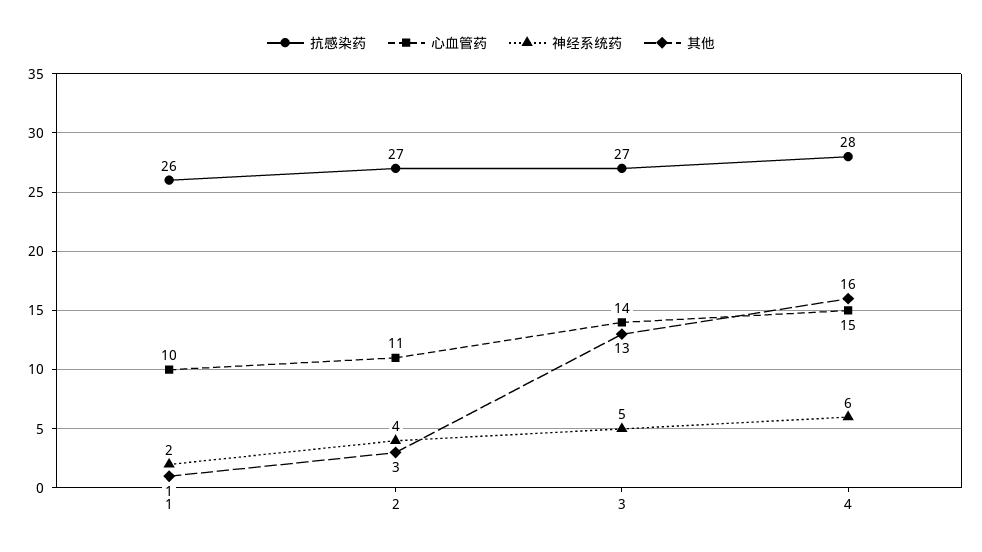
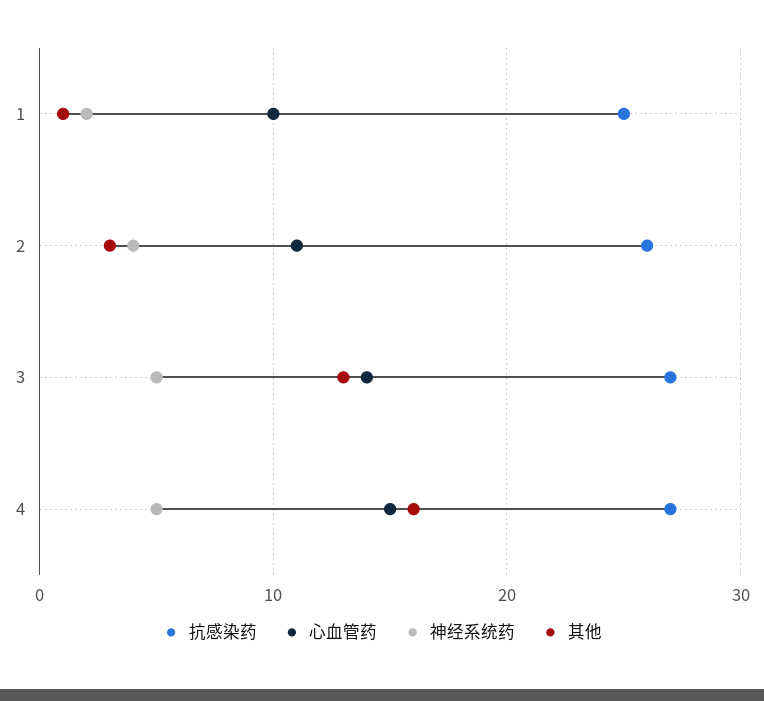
  {
    "抗感染药": {
-     "1": 26,
+     "1": 25,
-     "2": 27,
+     "2": 26,
      "3": 27,
-     "4": 28
+     "4": 27
    },
    "心血管药": {
      "1": 10,
      "2": 11,
      "3": 14,
      "4": 15
    },
    "神经系统药": {
      "1": 2,
      "2": 4,
      "3": 5,
-     "4": 6
+     "4": 5
    },
    "其他": {
      "1": 1,
      "2": 3,
      "3": 13,
      "4": 16
    }
  }

